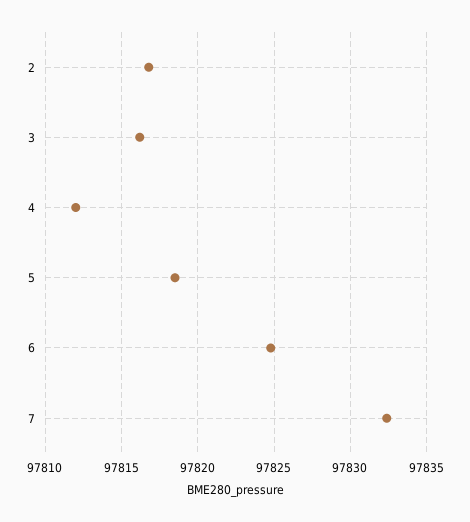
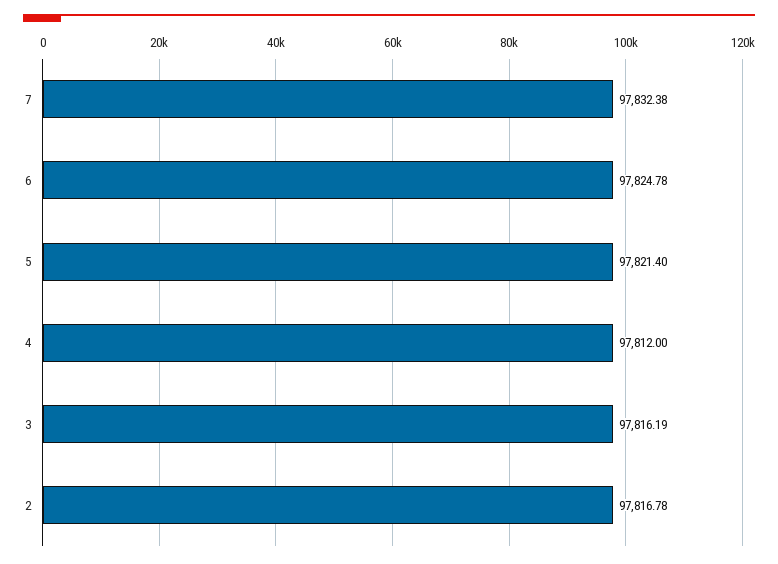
  {
    "2": 97816.78,
    "3": 97816.19,
    "4": 97812,
-   "5": 97818.5,
+   "5": 97821.4,
    "6": 97824.78,
    "7": 97832.38
  }

